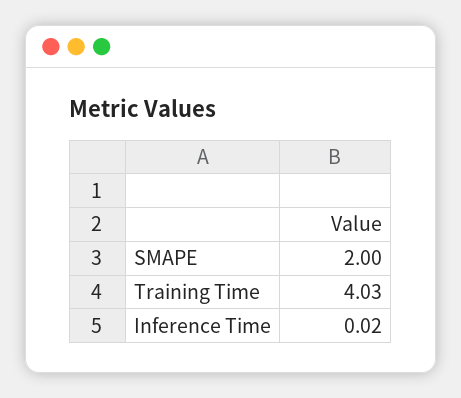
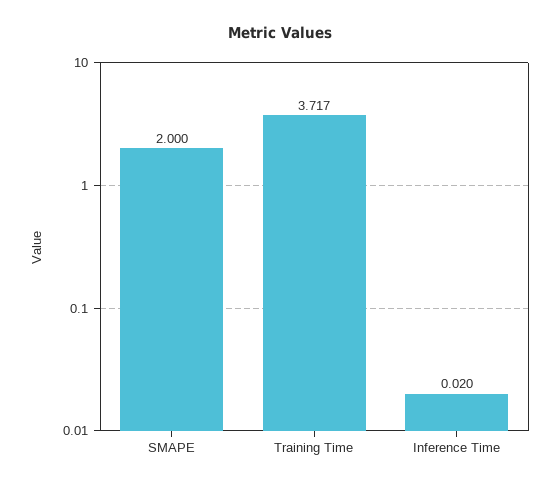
  {
    "SMAPE": 2,
-   "Training Time": 4.03,
+   "Training Time": 3.717,
    "Inference Time": 0.02
  }

